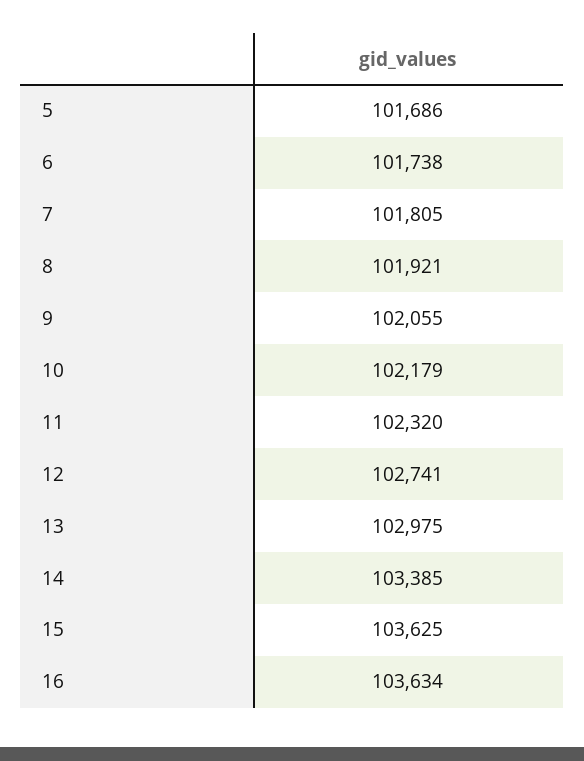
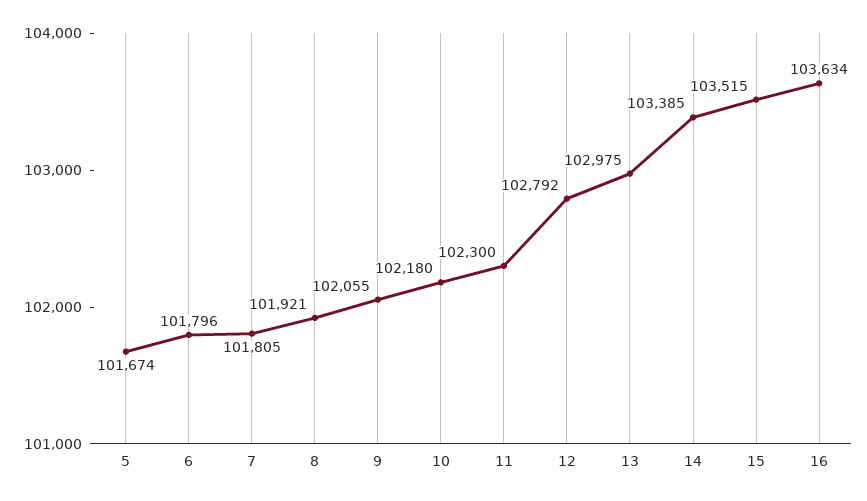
  {
-   "5": 101686,
+   "5": 101674,
-   "6": 101738,
+   "6": 101796,
    "7": 101805,
    "8": 101921,
    "9": 102055,
-   "10": 102179,
+   "10": 102180,
-   "11": 102320,
+   "11": 102300,
-   "12": 102741,
+   "12": 102792,
    "13": 102975,
    "14": 103385,
-   "15": 103625,
+   "15": 103515,
    "16": 103634
  }

